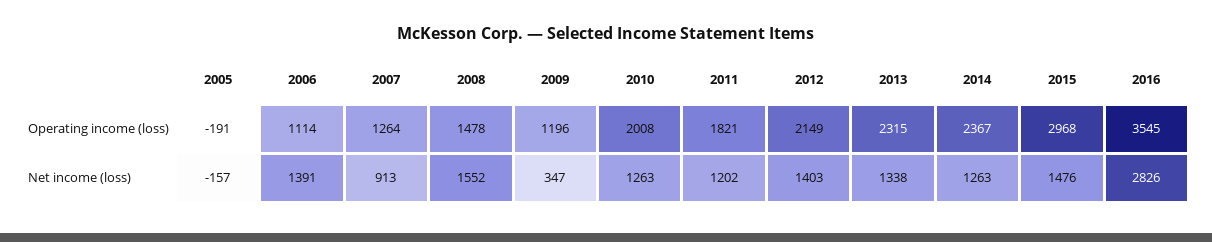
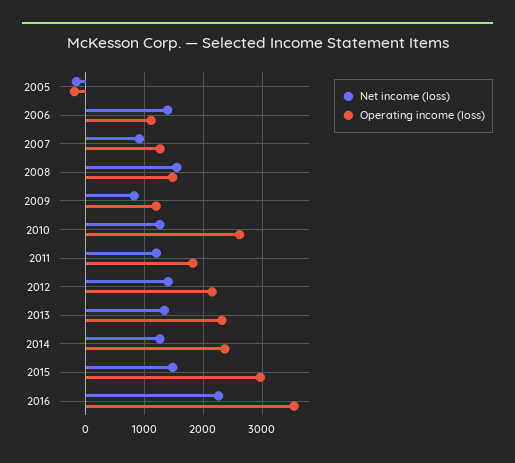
  {
    "Operating income (loss)": {
      "2005": -191,
      "2006": 1114,
      "2007": 1264,
      "2008": 1478,
      "2009": 1196,
-     "2010": 2008,
+     "2010": 2600,
      "2011": 1821,
      "2012": 2149,
      "2013": 2315,
      "2014": 2367,
      "2015": 2968,
      "2016": 3545
    },
    "Net income (loss)": {
      "2005": -157,
      "2006": 1391,
      "2007": 913,
      "2008": 1552,
-     "2009": 347,
+     "2009": 800,
      "2010": 1263,
      "2011": 1202,
      "2012": 1403,
      "2013": 1338,
      "2014": 1263,
      "2015": 1476,
-     "2016": 2826
+     "2016": 2200
    }
  }

